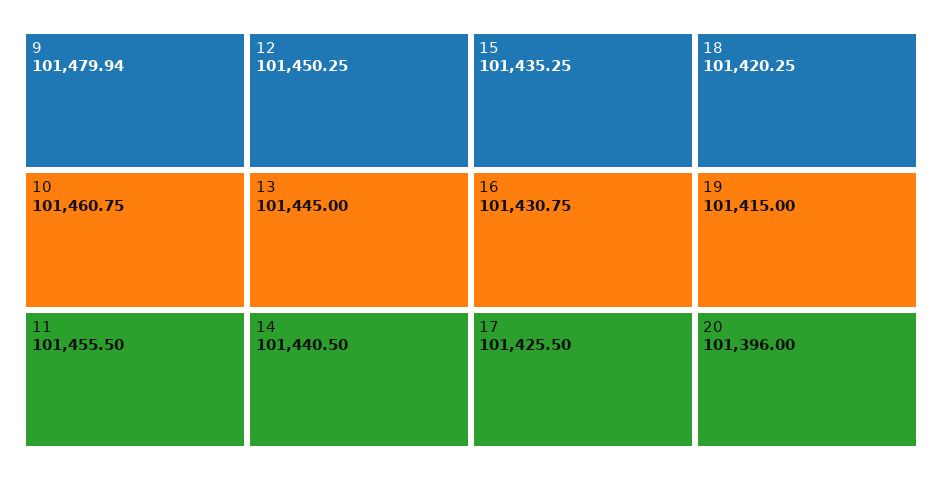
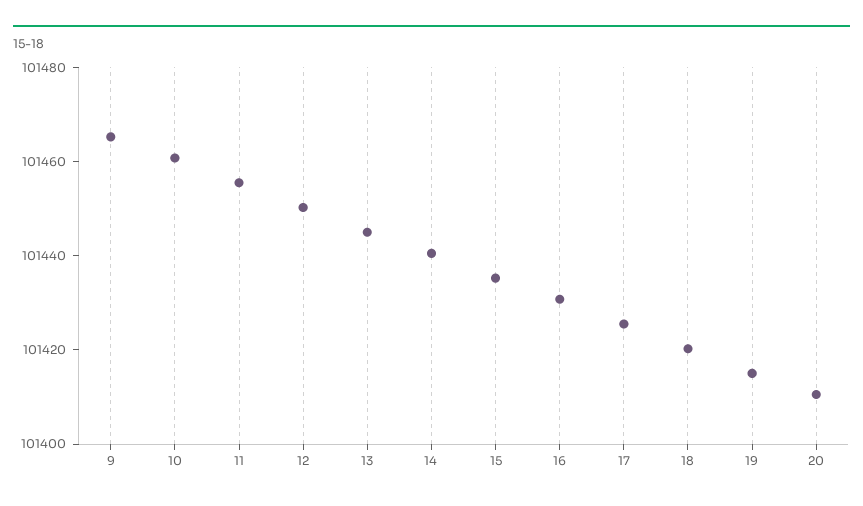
  {
-   "9": 101479.94,
+   "9": 101465,
    "10": 101460.75,
    "11": 101455.5,
    "12": 101450.25,
    "13": 101445,
    "14": 101440.5,
    "15": 101435.25,
    "16": 101430.75,
    "17": 101425.5,
    "18": 101420.25,
    "19": 101415,
-   "20": 101396
+   "20": 101410
  }

